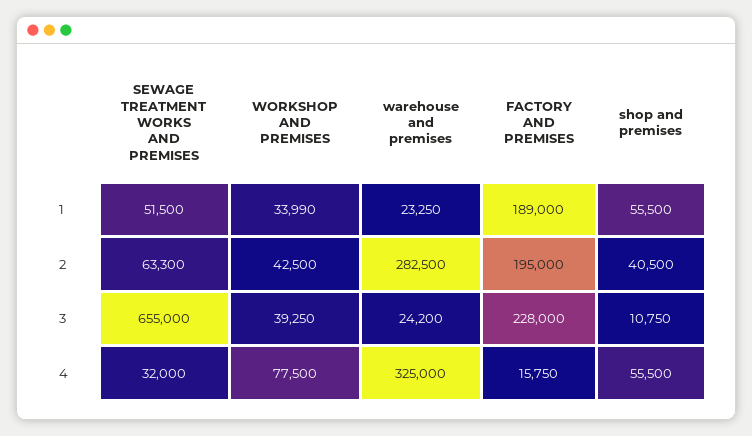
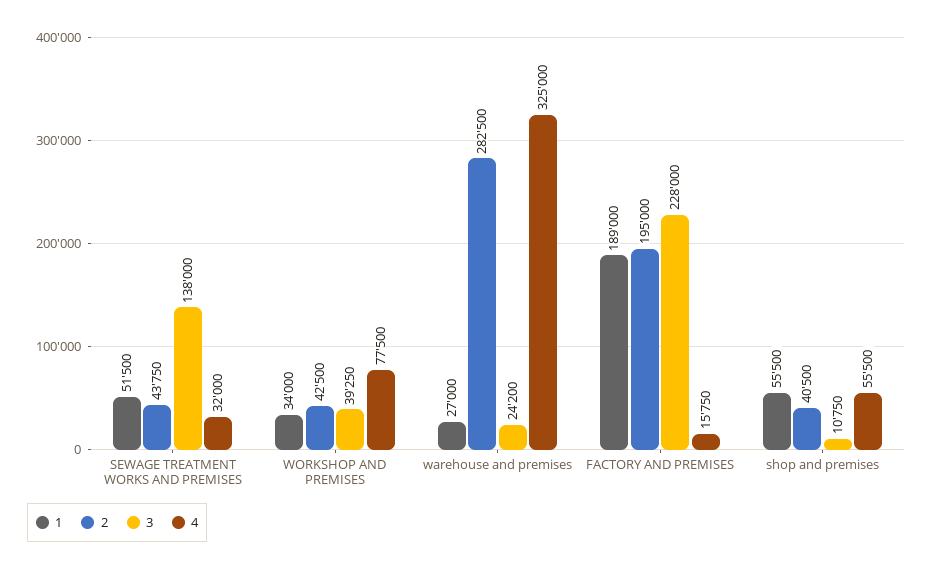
  {
    "1": {
      "SEWAGE TREATMENT WORKS AND PREMISES": 51500,
-     "WORKSHOP AND PREMISES": 33990,
+     "WORKSHOP AND PREMISES": 34000,
-     "warehouse and premises": 23250,
+     "warehouse and premises": 27000,
      "FACTORY AND PREMISES": 189000,
      "shop and premises": 55500
    },
    "2": {
-     "SEWAGE TREATMENT WORKS AND PREMISES": 63300,
+     "SEWAGE TREATMENT WORKS AND PREMISES": 43750,
      "WORKSHOP AND PREMISES": 42500,
      "warehouse and premises": 282500,
      "FACTORY AND PREMISES": 195000,
      "shop and premises": 40500
    },
    "3": {
-     "SEWAGE TREATMENT WORKS AND PREMISES": 655000,
+     "SEWAGE TREATMENT WORKS AND PREMISES": 138000,
      "WORKSHOP AND PREMISES": 39250,
      "warehouse and premises": 24200,
      "FACTORY AND PREMISES": 228000,
      "shop and premises": 10750
    },
    "4": {
      "SEWAGE TREATMENT WORKS AND PREMISES": 32000,
      "WORKSHOP AND PREMISES": 77500,
      "warehouse and premises": 325000,
      "FACTORY AND PREMISES": 15750,
      "shop and premises": 55500
    }
  }

